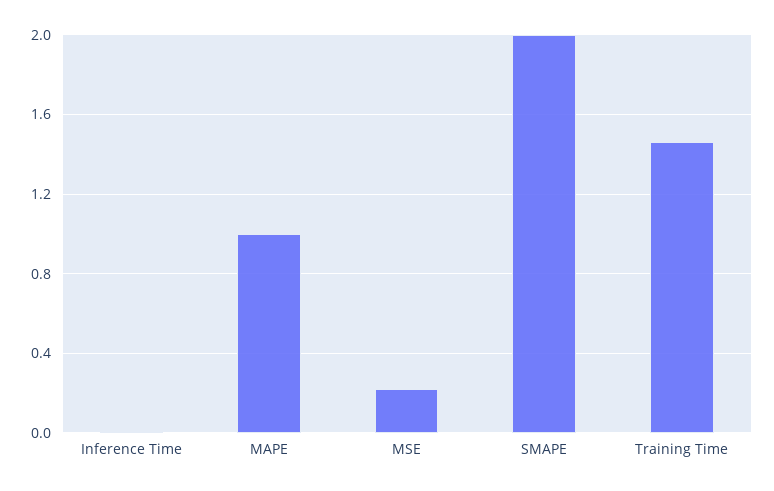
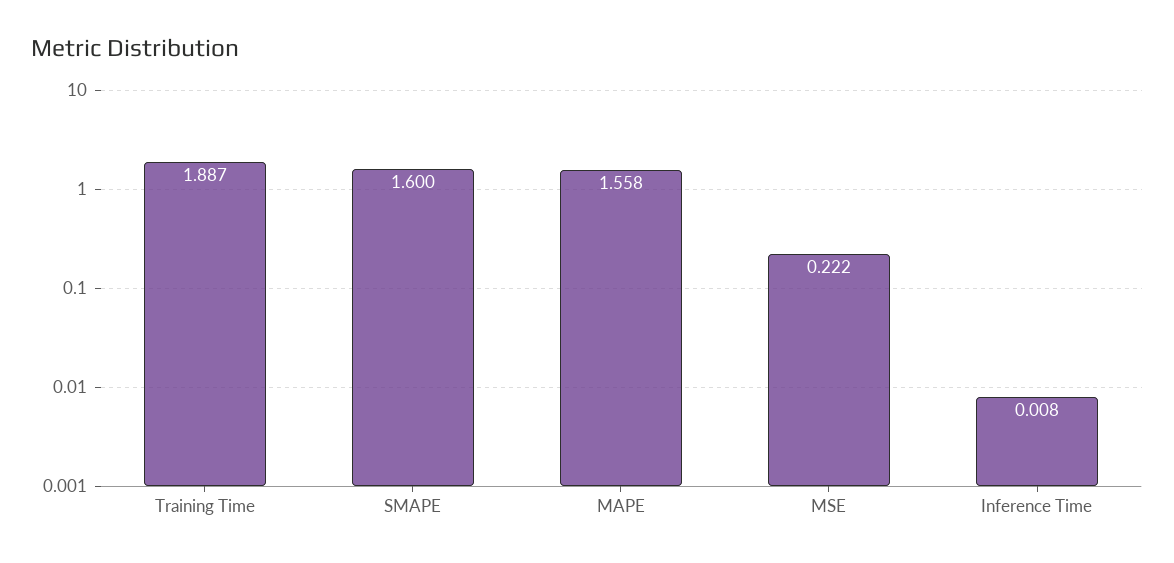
  {
    "Inference Time": 0.008,
-   "MAPE": 1,
+   "MAPE": 1.558,
    "MSE": 0.222,
-   "SMAPE": 2,
+   "SMAPE": 1.6,
-   "Training Time": 1.45
+   "Training Time": 1.887
  }

